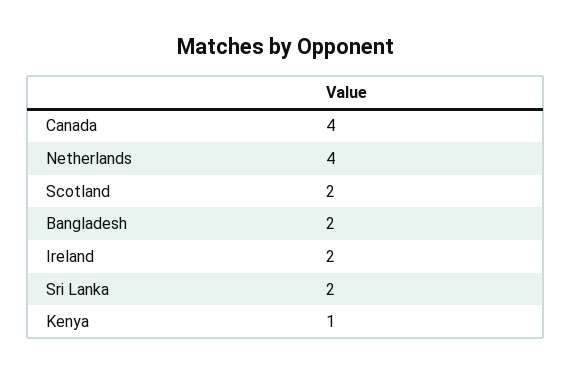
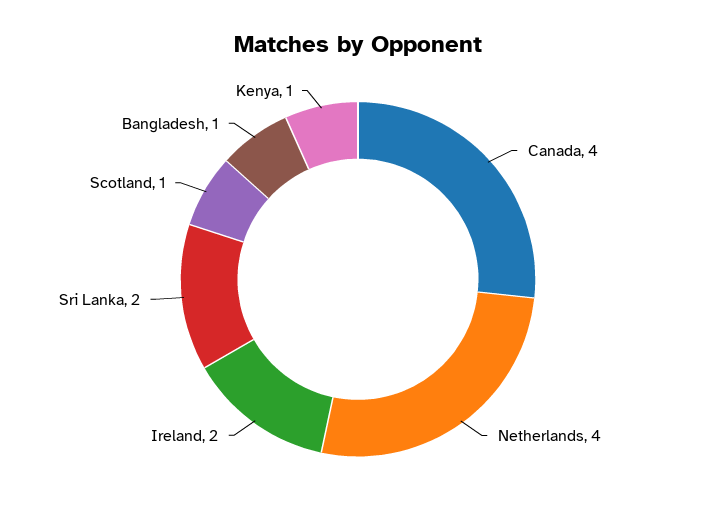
  {
    "Canada": 4,
    "Netherlands": 4,
-   "Scotland": 2,
+   "Scotland": 1,
-   "Bangladesh": 2,
+   "Bangladesh": 1,
    "Ireland": 2,
    "Sri Lanka": 2,
    "Kenya": 1
  }

